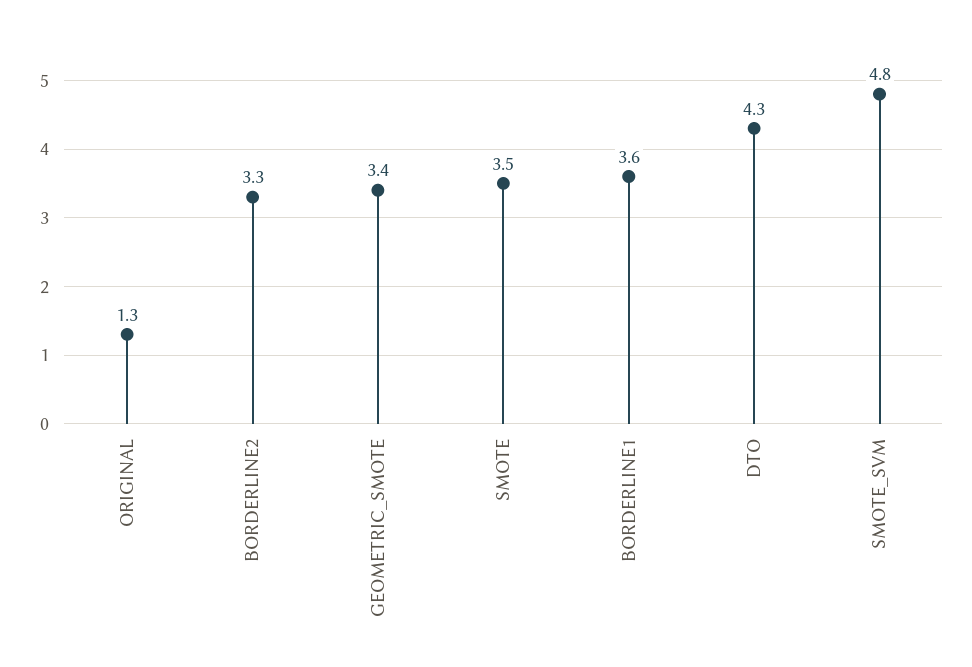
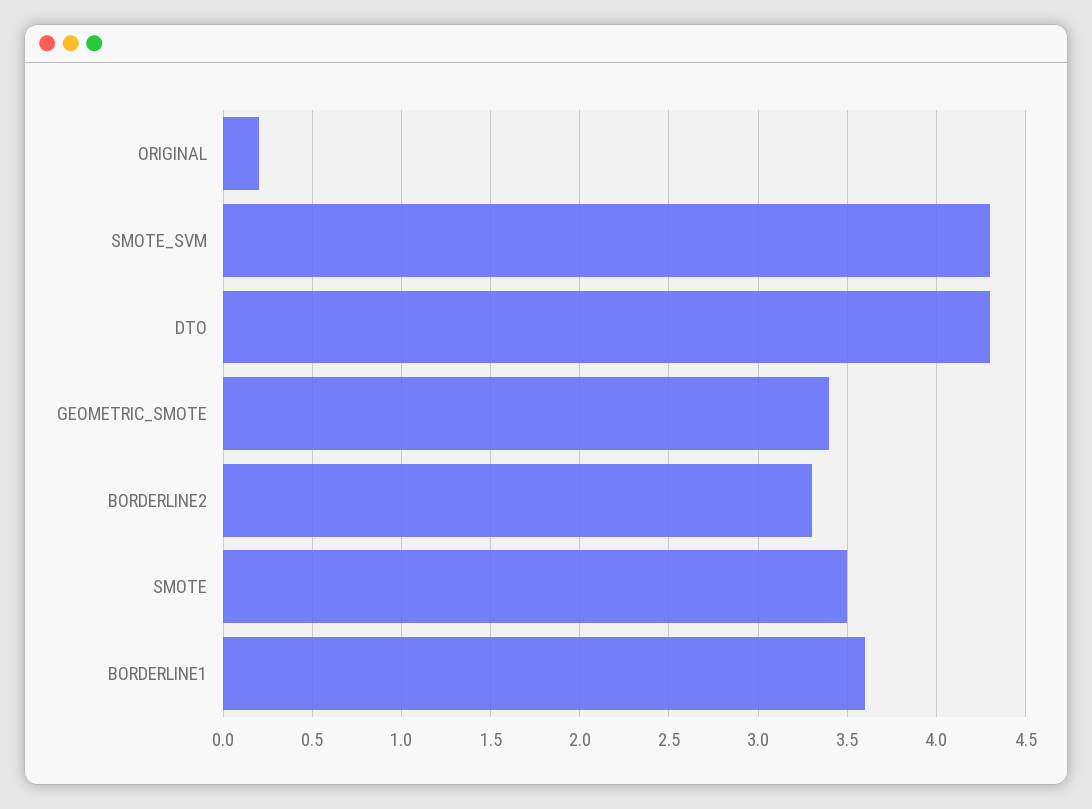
  {
-   "ORIGINAL": 1.3,
+   "ORIGINAL": 0.2,
    "BORDERLINE2": 3.3,
    "GEOMETRIC_SMOTE": 3.4,
    "SMOTE": 3.5,
    "BORDERLINE1": 3.6,
    "DTO": 4.3,
-   "SMOTE_SVM": 4.8
+   "SMOTE_SVM": 4.3
  }

